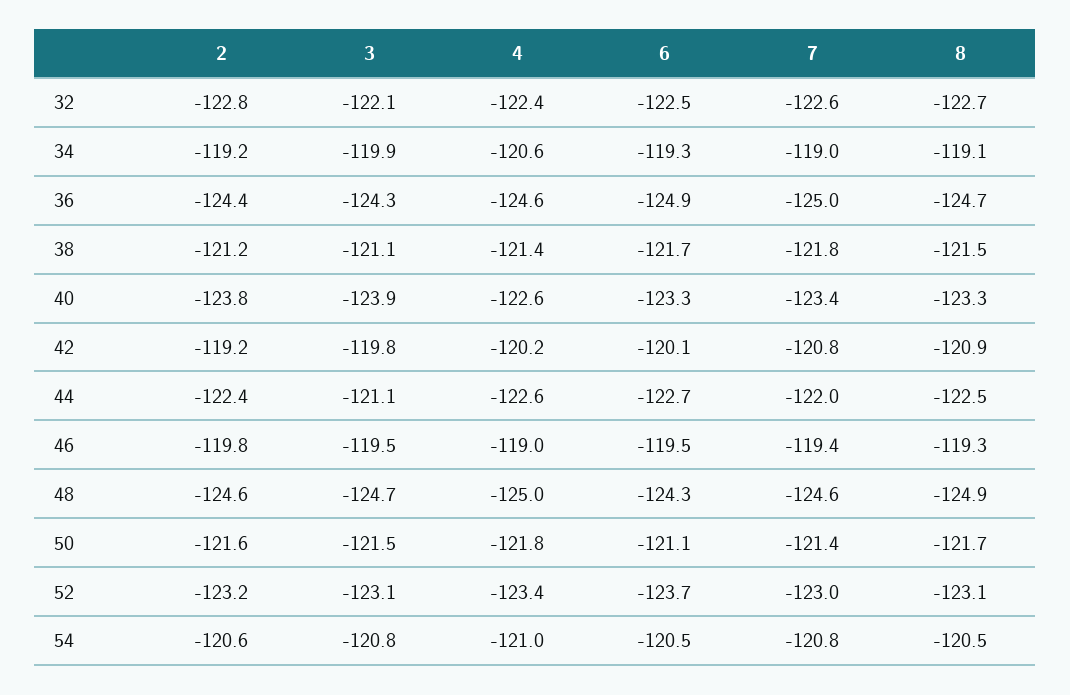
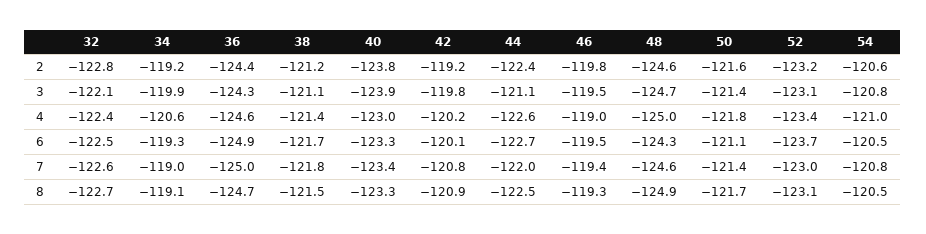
  {
    "2": {
      "32": -122.8,
      "34": -119.2,
      "36": -124.4,
      "38": -121.2,
      "40": -123.8,
      "42": -119.2,
      "44": -122.4,
      "46": -119.8,
      "48": -124.6,
      "50": -121.6,
      "52": -123.2,
      "54": -120.6
    },
    "3": {
      "32": -122.1,
      "34": -119.9,
      "36": -124.3,
      "38": -121.1,
      "40": -123.9,
      "42": -119.8,
      "44": -121.1,
      "46": -119.5,
      "48": -124.7,
-     "50": -121.5,
+     "50": -121.4,
      "52": -123.1,
      "54": -120.8
    },
    "4": {
      "32": -122.4,
      "34": -120.6,
      "36": -124.6,
      "38": -121.4,
-     "40": -122.6,
+     "40": -123,
      "42": -120.2,
      "44": -122.6,
      "46": -119,
      "48": -125,
      "50": -121.8,
      "52": -123.4,
      "54": -121
    },
    "6": {
      "32": -122.5,
      "34": -119.3,
      "36": -124.9,
      "38": -121.7,
      "40": -123.3,
      "42": -120.1,
      "44": -122.7,
      "46": -119.5,
      "48": -124.3,
      "50": -121.1,
      "52": -123.7,
      "54": -120.5
    },
    "7": {
      "32": -122.6,
      "34": -119,
      "36": -125,
      "38": -121.8,
      "40": -123.4,
      "42": -120.8,
      "44": -122,
      "46": -119.4,
      "48": -124.6,
      "50": -121.4,
      "52": -123,
      "54": -120.8
    },
    "8": {
      "32": -122.7,
      "34": -119.1,
      "36": -124.7,
      "38": -121.5,
      "40": -123.3,
      "42": -120.9,
      "44": -122.5,
      "46": -119.3,
      "48": -124.9,
      "50": -121.7,
      "52": -123.1,
      "54": -120.5
    }
  }

